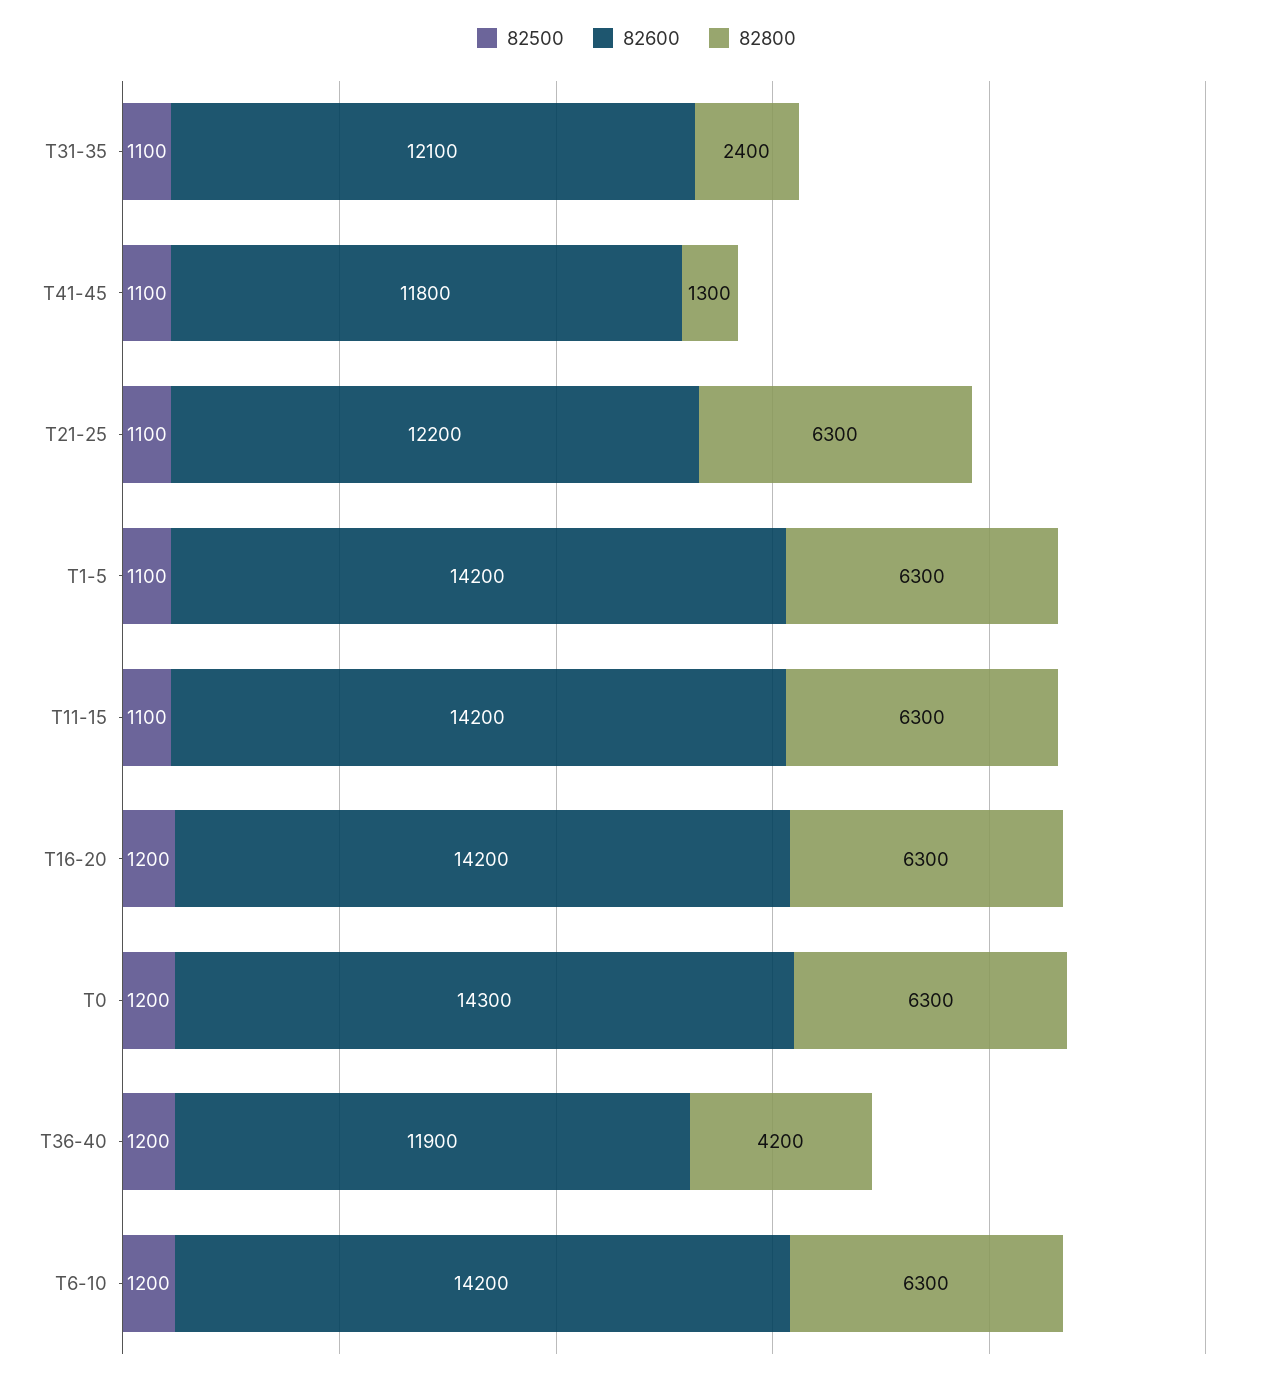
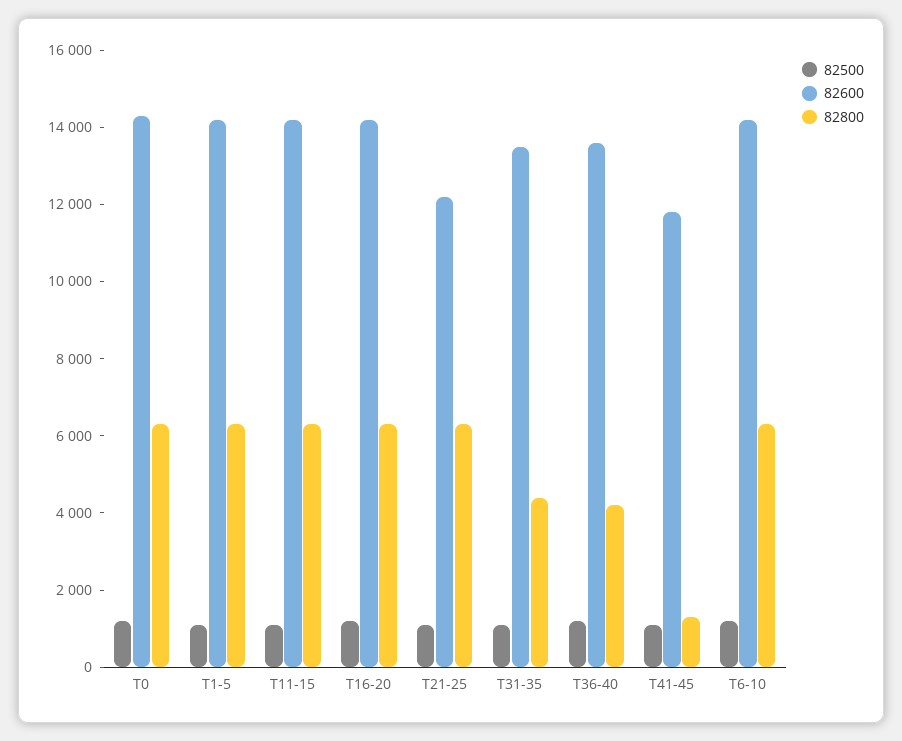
  {
    "82500": {
      "T31-35": 1100,
      "T41-45": 1100,
      "T21-25": 1100,
      "T1-5": 1100,
      "T11-15": 1100,
      "T16-20": 1200,
      "T0": 1200,
      "T36-40": 1200,
      "T6-10": 1200
    },
    "82600": {
-     "T31-35": 12100,
+     "T31-35": 13500,
      "T41-45": 11800,
      "T21-25": 12200,
      "T1-5": 14200,
      "T11-15": 14200,
      "T16-20": 14200,
      "T0": 14300,
-     "T36-40": 11900,
+     "T36-40": 13500,
      "T6-10": 14200
    },
    "82800": {
-     "T31-35": 2400,
+     "T31-35": 4500,
      "T41-45": 1300,
      "T21-25": 6300,
      "T1-5": 6300,
      "T11-15": 6300,
      "T16-20": 6300,
      "T0": 6300,
      "T36-40": 4200,
      "T6-10": 6300
    }
  }

